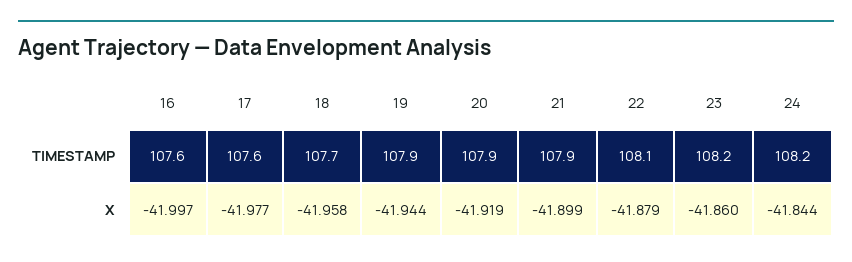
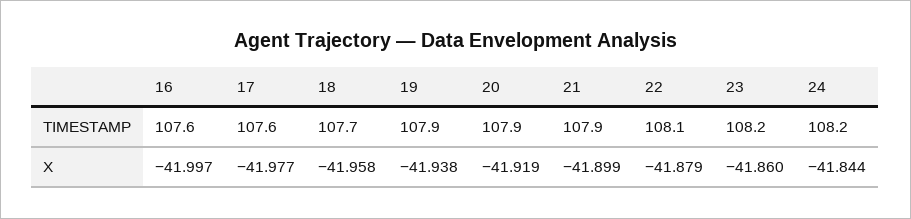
  {
    "16": {
      "TIMESTAMP": 107.6,
      "X": -41.997
    },
    "17": {
      "TIMESTAMP": 107.6,
      "X": -41.977
    },
    "18": {
      "TIMESTAMP": 107.7,
      "X": -41.958
    },
    "19": {
      "TIMESTAMP": 107.9,
-     "X": -41.944
+     "X": -41.938
    },
    "20": {
      "TIMESTAMP": 107.9,
      "X": -41.919
    },
    "21": {
      "TIMESTAMP": 107.9,
      "X": -41.899
    },
    "22": {
      "TIMESTAMP": 108.1,
      "X": -41.879
    },
    "23": {
      "TIMESTAMP": 108.2,
      "X": -41.86
    },
    "24": {
      "TIMESTAMP": 108.2,
      "X": -41.844
    }
  }

